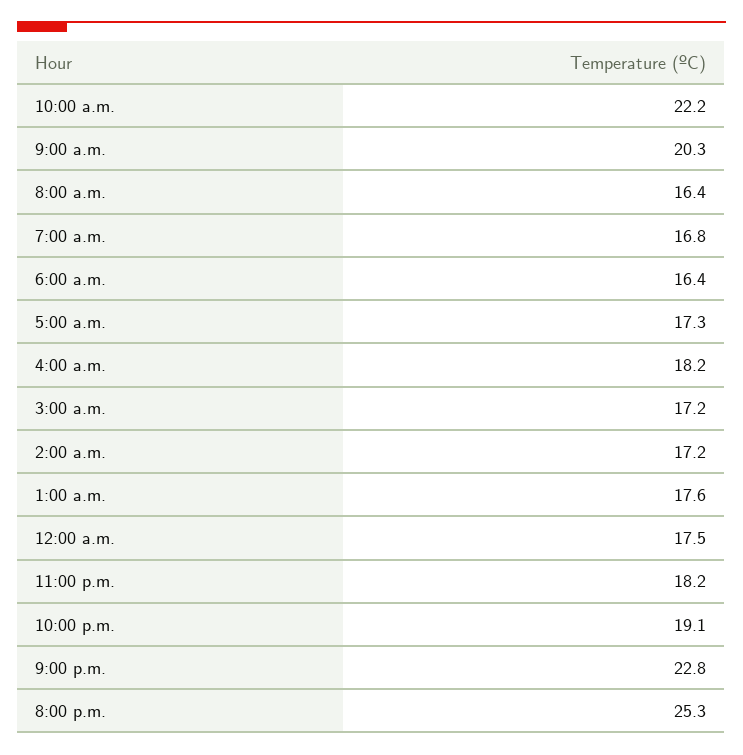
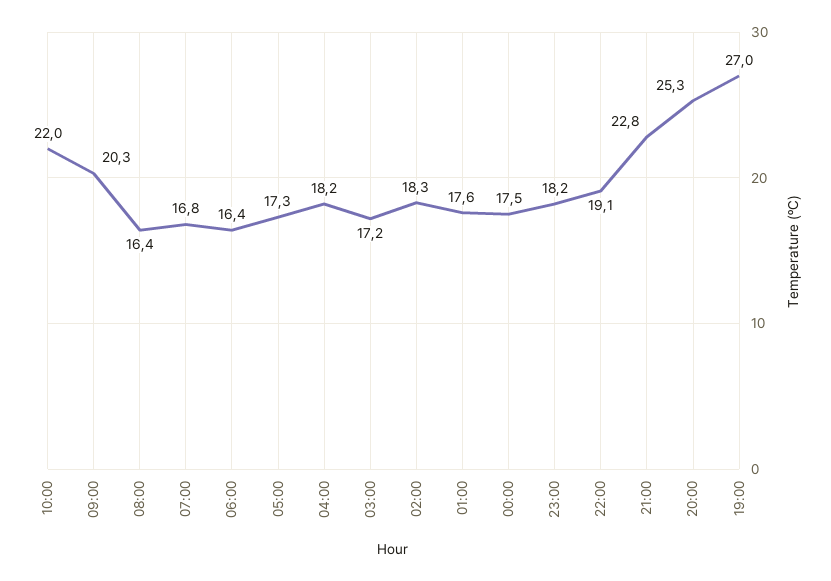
  {
-   "10:00 a.m.": 22.2,
+   "10:00 a.m.": 22,
    "9:00 a.m.": 20.3,
    "8:00 a.m.": 16.4,
    "7:00 a.m.": 16.8,
    "6:00 a.m.": 16.4,
    "5:00 a.m.": 17.3,
    "4:00 a.m.": 18.2,
    "3:00 a.m.": 17.2,
-   "2:00 a.m.": 17.2,
+   "2:00 a.m.": 18.3,
    "1:00 a.m.": 17.6,
    "12:00 a.m.": 17.5,
    "11:00 p.m.": 18.2,
    "10:00 p.m.": 19.1,
    "9:00 p.m.": 22.8,
-   "8:00 p.m.": 25.3
+   "8:00 p.m.": 25.3,
+   "19:00": 27
  }

